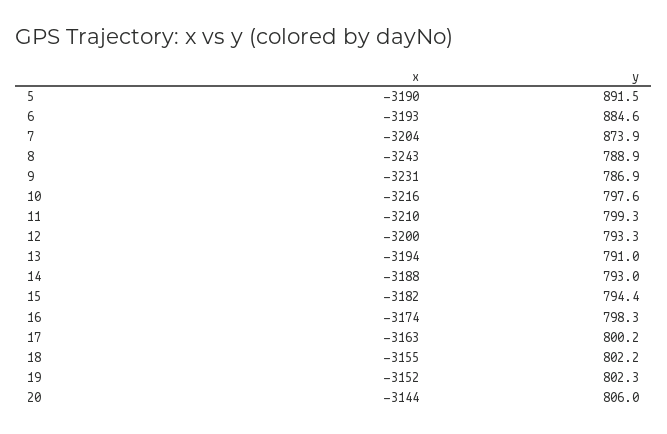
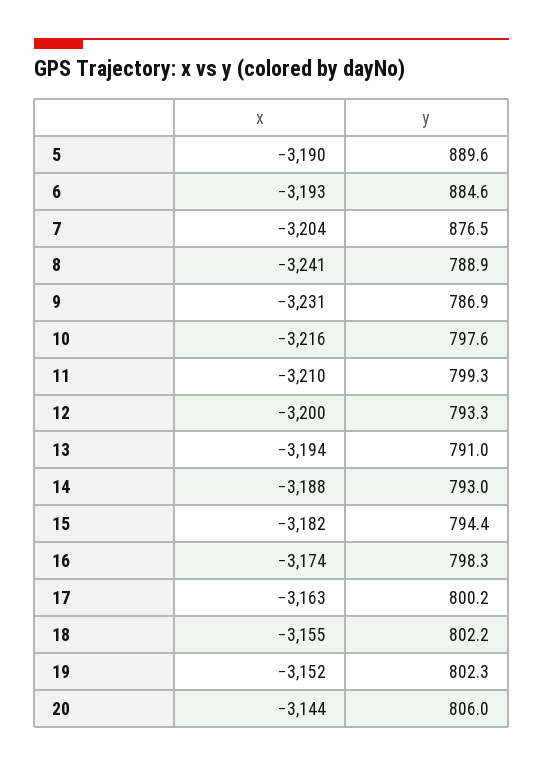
  {
    "x": {
      "5": -3190,
      "6": -3193,
      "7": -3204,
-     "8": -3243,
+     "8": -3241,
      "9": -3231,
      "10": -3216,
      "11": -3210,
      "12": -3200,
      "13": -3194,
      "14": -3188,
      "15": -3182,
      "16": -3174,
      "17": -3163,
      "18": -3155,
      "19": -3152,
      "20": -3144
    },
    "y": {
-     "5": 891.5,
+     "5": 889.6,
      "6": 884.6,
-     "7": 873.9,
+     "7": 876.5,
      "8": 788.9,
      "9": 786.9,
      "10": 797.6,
      "11": 799.3,
      "12": 793.3,
      "13": 791,
      "14": 793,
      "15": 794.4,
      "16": 798.3,
      "17": 800.2,
      "18": 802.2,
      "19": 802.3,
      "20": 806
    }
  }

